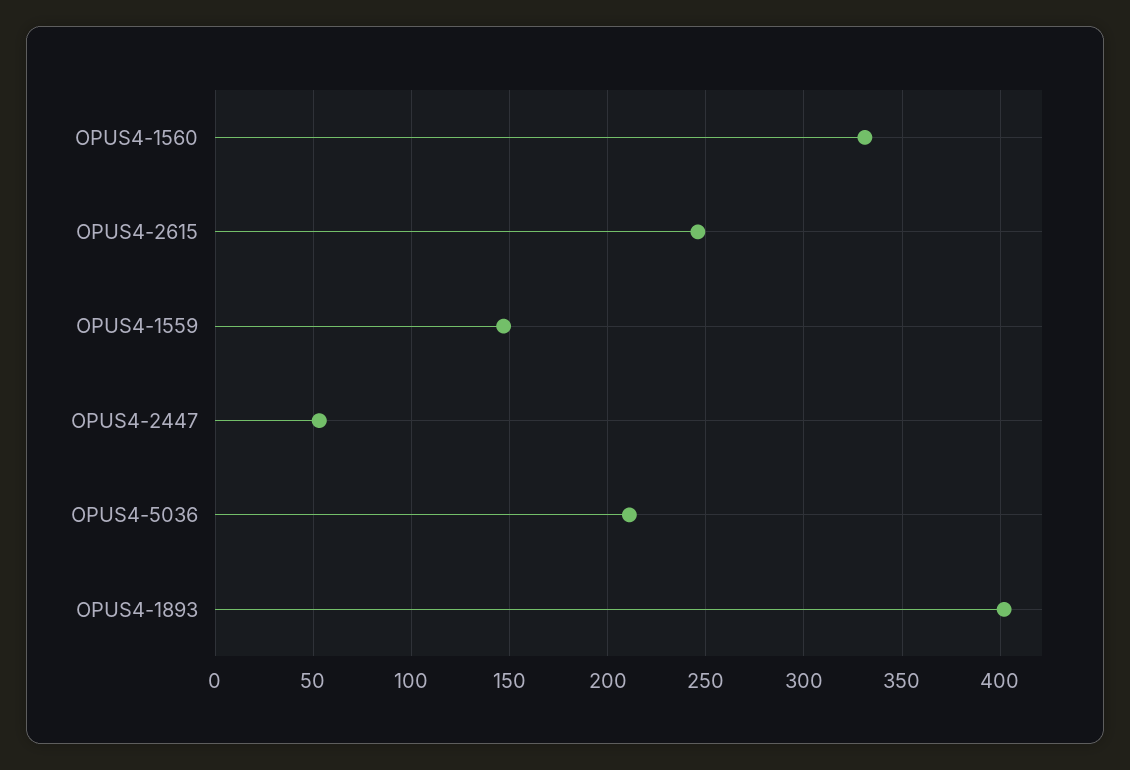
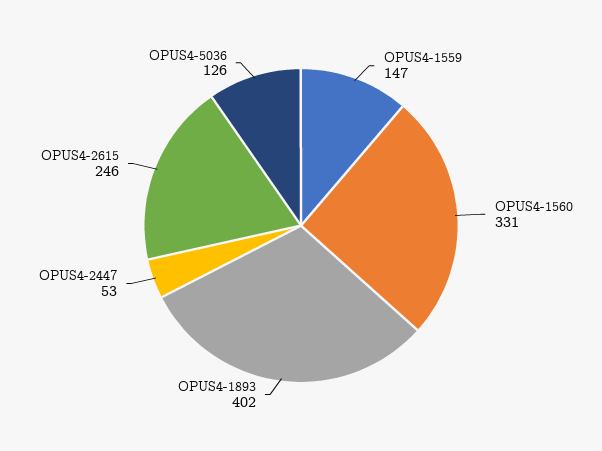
  {
    "OPUS4-1560": 331,
    "OPUS4-2615": 246,
    "OPUS4-1559": 147,
    "OPUS4-2447": 53,
-   "OPUS4-5036": 210,
+   "OPUS4-5036": 126,
    "OPUS4-1893": 402
  }

